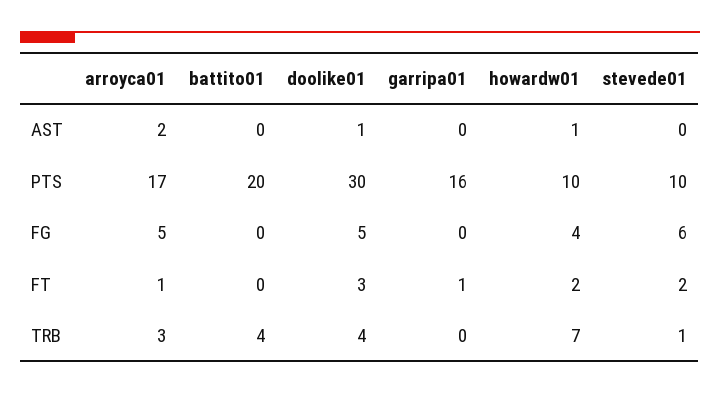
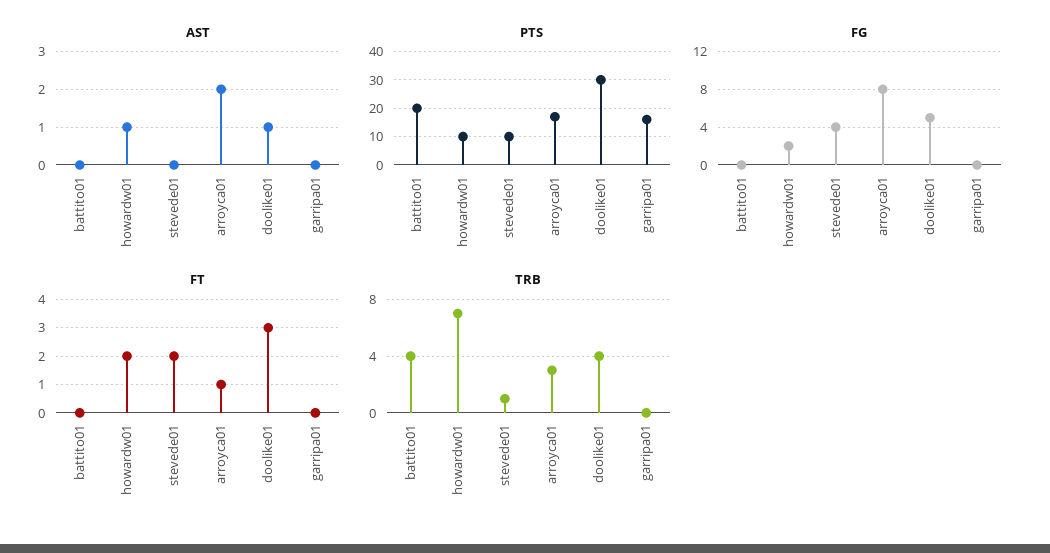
  {
    "AST": {
      "arroyca01": 2,
      "battito01": 0,
      "doolike01": 1,
      "garripa01": 0,
      "howardw01": 1,
      "stevede01": 0
    },
    "PTS": {
      "arroyca01": 17,
      "battito01": 20,
      "doolike01": 30,
      "garripa01": 16,
      "howardw01": 10,
      "stevede01": 10
    },
    "FG": {
-     "arroyca01": 5,
+     "arroyca01": 8,
      "battito01": 0,
      "doolike01": 5,
      "garripa01": 0,
-     "howardw01": 4,
+     "howardw01": 2,
-     "stevede01": 6
+     "stevede01": 4
    },
    "FT": {
      "arroyca01": 1,
      "battito01": 0,
      "doolike01": 3,
-     "garripa01": 1,
+     "garripa01": 0,
      "howardw01": 2,
      "stevede01": 2
    },
    "TRB": {
      "arroyca01": 3,
      "battito01": 4,
      "doolike01": 4,
      "garripa01": 0,
      "howardw01": 7,
      "stevede01": 1
    }
  }

